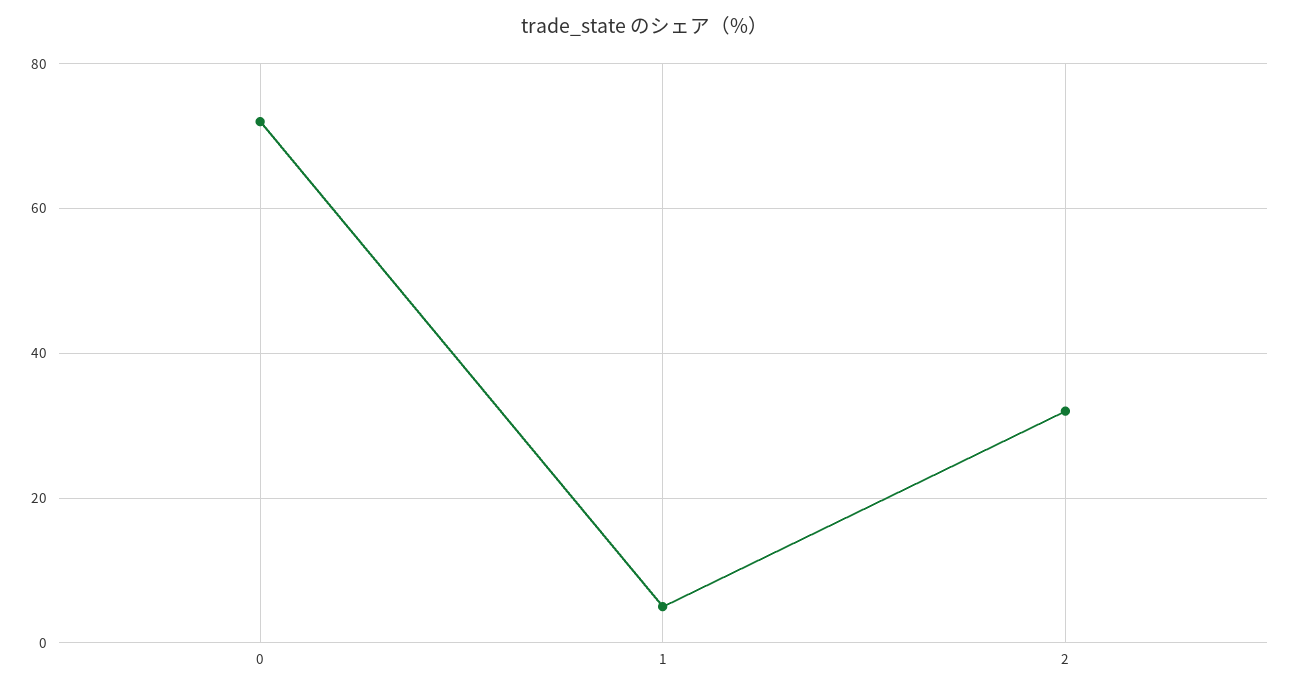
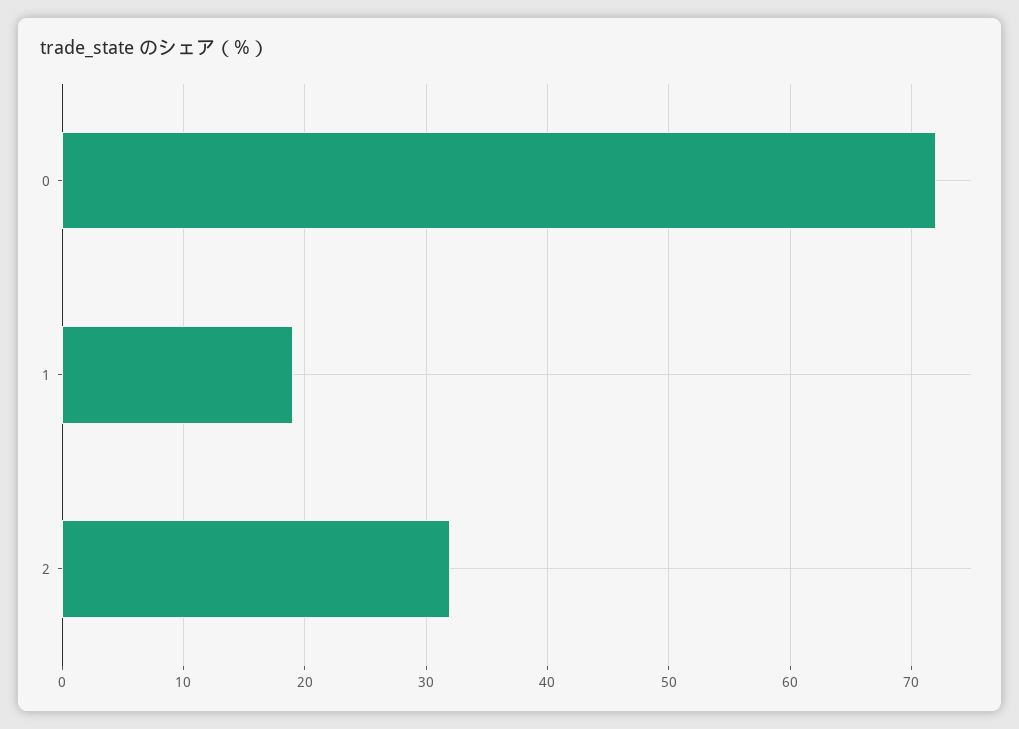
  {
    "0": 72,
-   "1": 5,
+   "1": 19,
    "2": 32
  }

